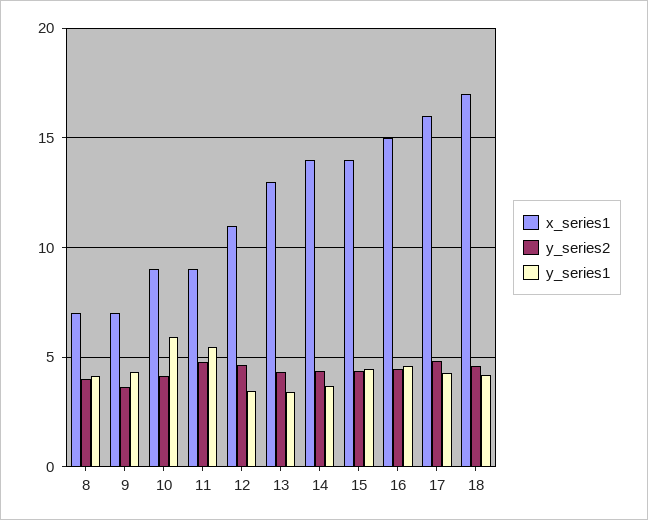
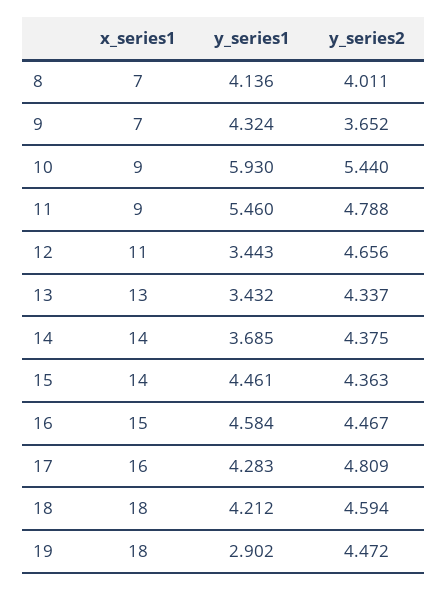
  {
    "x_series1": {
      "8": 7,
      "9": 7,
      "10": 9,
      "11": 9,
      "12": 11,
      "13": 13,
      "14": 14,
      "15": 14,
      "16": 15,
      "17": 16,
-     "18": 17
+     "18": 18,
+     "19": 18
    },
    "y_series2": {
      "8": 4.011,
      "9": 3.652,
-     "10": 4,
+     "10": 5.44,
      "11": 4.788,
      "12": 4.656,
      "13": 4.337,
      "14": 4.375,
      "15": 4.363,
      "16": 4.467,
      "17": 4.809,
-     "18": 4.594
+     "18": 4.594,
+     "19": 4.472
    },
    "y_series1": {
      "8": 4.136,
      "9": 4.324,
      "10": 5.93,
      "11": 5.46,
      "12": 3.443,
      "13": 3.432,
      "14": 3.685,
      "15": 4.461,
      "16": 4.584,
      "17": 4.283,
-     "18": 4.212
+     "18": 4.212,
+     "19": 2.902
    }
  }

